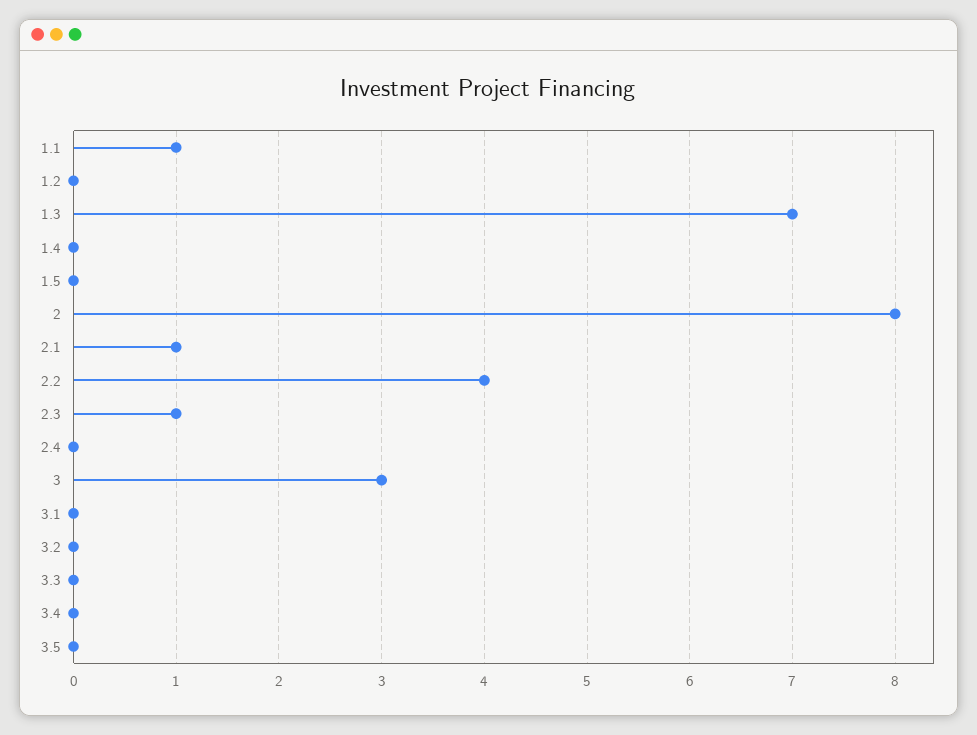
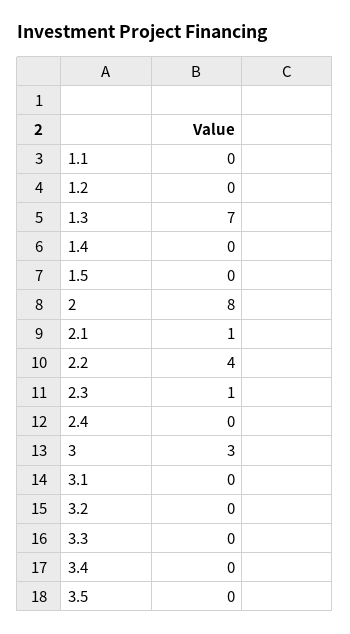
  {
-   "1.1": 1,
+   "1.1": 0,
    "1.2": 0,
    "1.3": 7,
    "1.4": 0,
    "1.5": 0,
    "2": 8,
    "2.1": 1,
    "2.2": 4,
    "2.3": 1,
    "2.4": 0,
    "3": 3,
    "3.1": 0,
    "3.2": 0,
    "3.3": 0,
    "3.4": 0,
    "3.5": 0
  }

